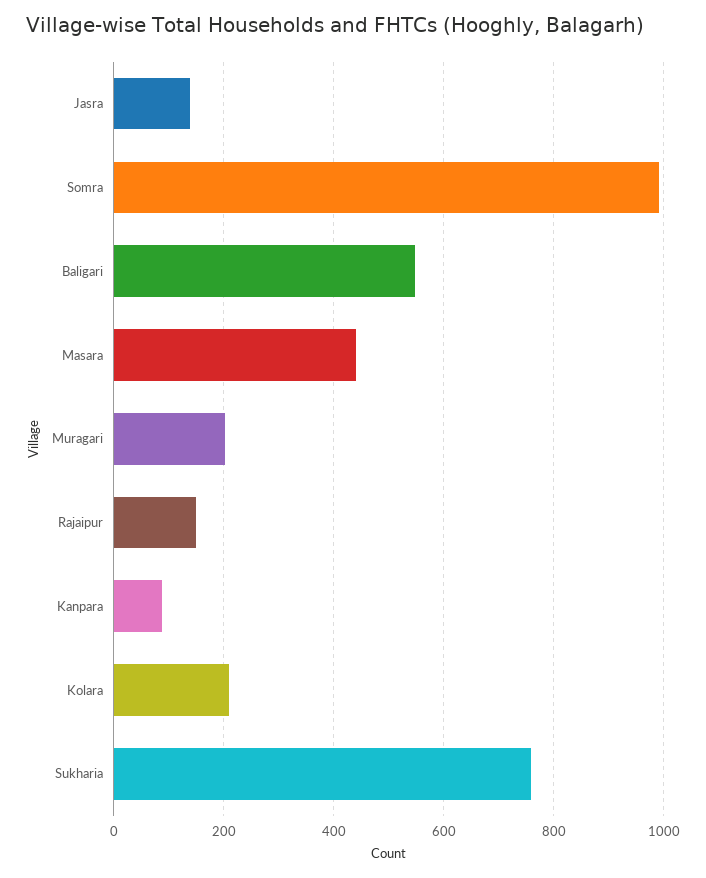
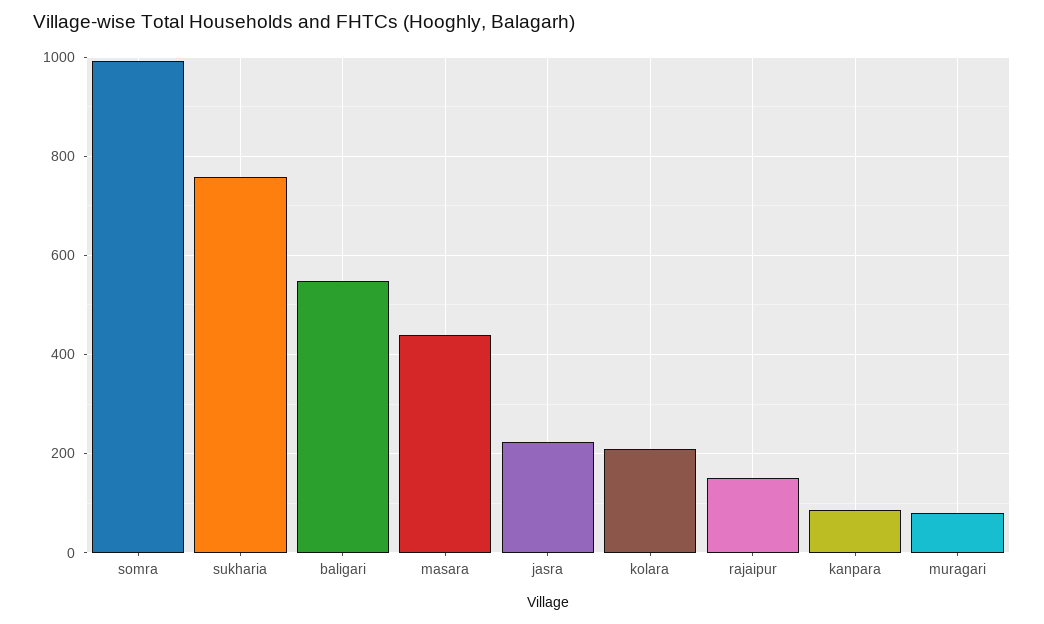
  {
-   "Jasra": 140,
+   "Jasra": 220,
    "Somra": 1000,
    "Baligari": 540,
    "Masara": 440,
-   "Muragari": 200,
+   "Muragari": 80,
    "Rajaipur": 160,
    "Kanpara": 80,
    "Kolara": 220,
    "Sukharia": 760
  }

